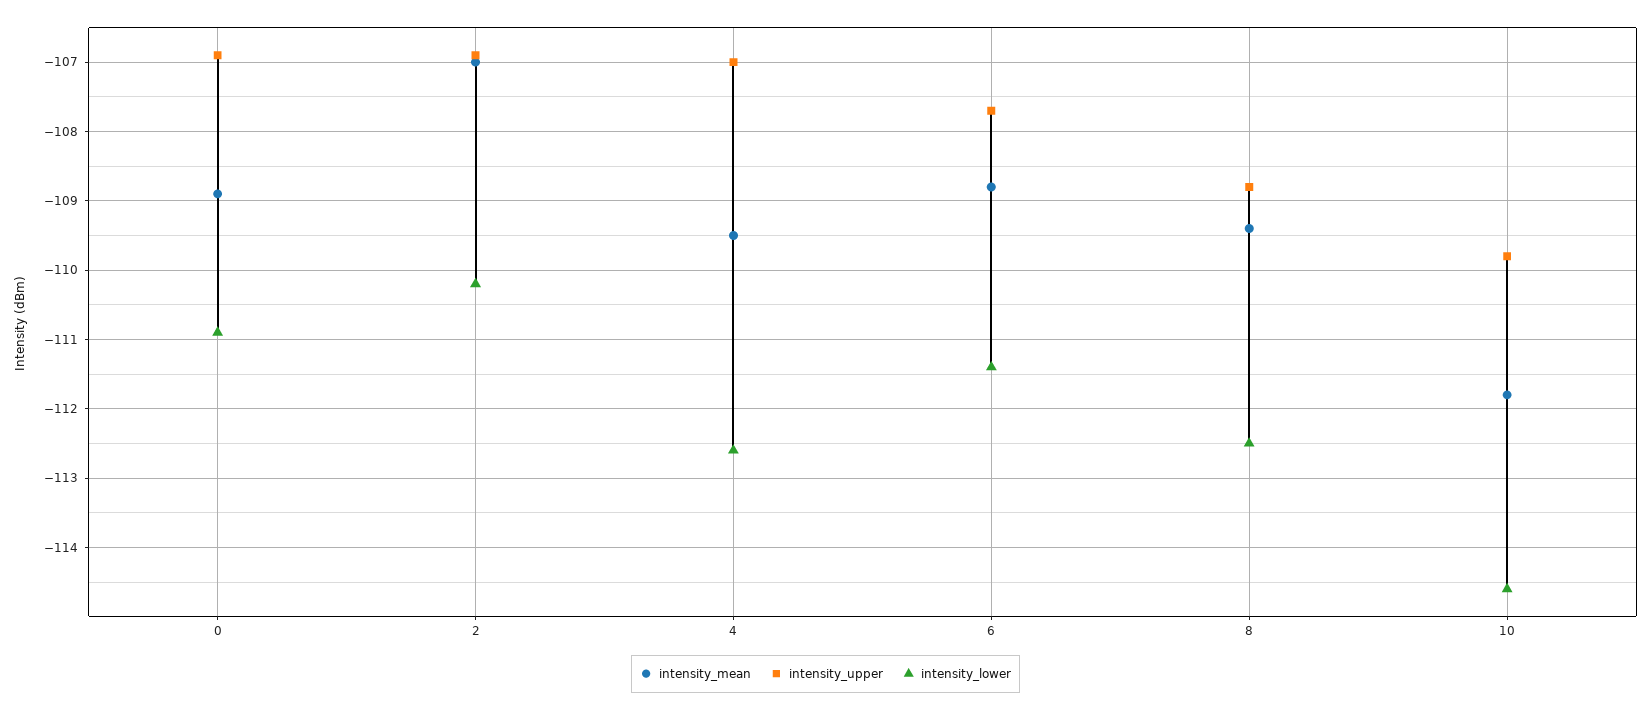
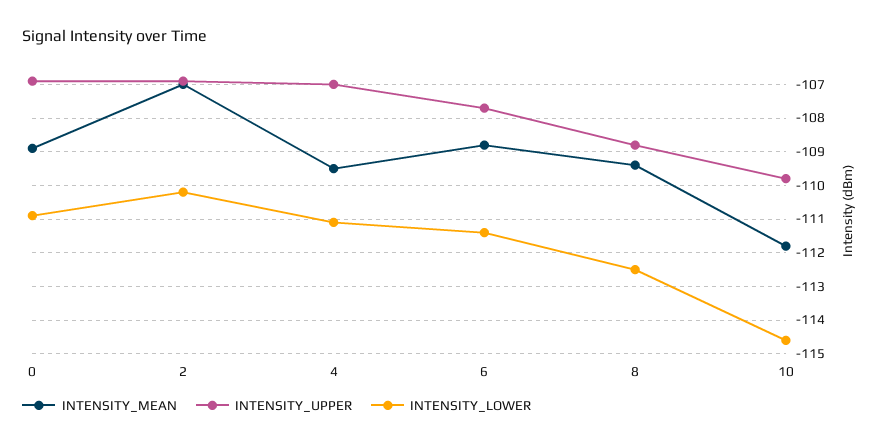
  {
    "intensity_mean": {
      "0": -108.9,
      "2": -107,
      "4": -109.5,
      "6": -108.8,
      "8": -109.4,
      "10": -111.8
    },
    "intensity_upper": {
      "0": -106.9,
      "2": -106.9,
      "4": -107,
      "6": -107.7,
      "8": -108.8,
      "10": -109.8
    },
    "intensity_lower": {
      "0": -110.9,
      "2": -110.2,
-     "4": -112.6,
+     "4": -111,
      "6": -111.4,
      "8": -112.5,
      "10": -114.6
    }
  }

